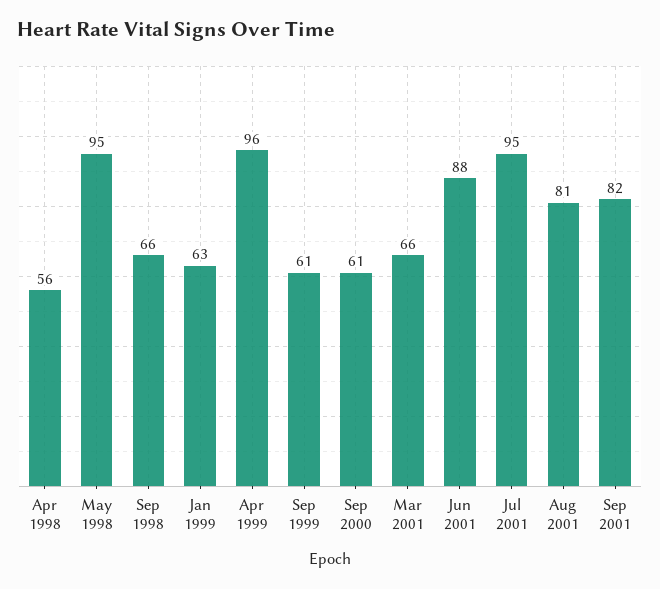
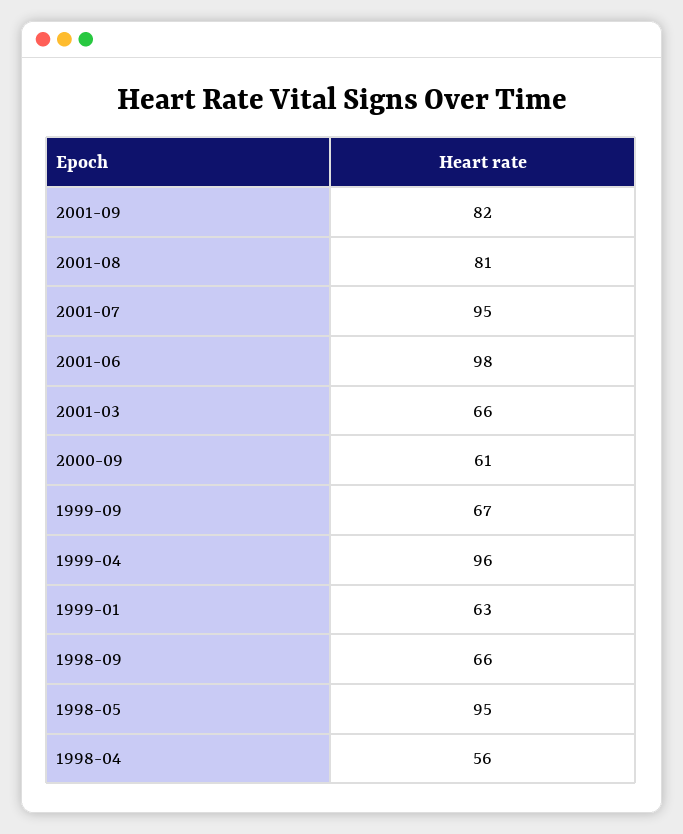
  {
    "Apr 1998": 56,
    "May 1998": 95,
    "Sep 1998": 66,
    "Jan 1999": 63,
    "Apr 1999": 96,
-   "Sep 1999": 61,
+   "Sep 1999": 67,
    "Sep 2000": 61,
    "Mar 2001": 66,
-   "Jun 2001": 88,
+   "Jun 2001": 98,
    "Jul 2001": 95,
    "Aug 2001": 81,
    "Sep 2001": 82
  }

